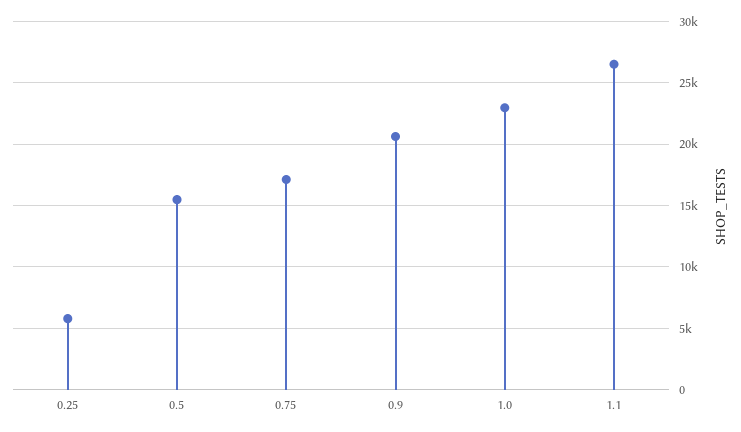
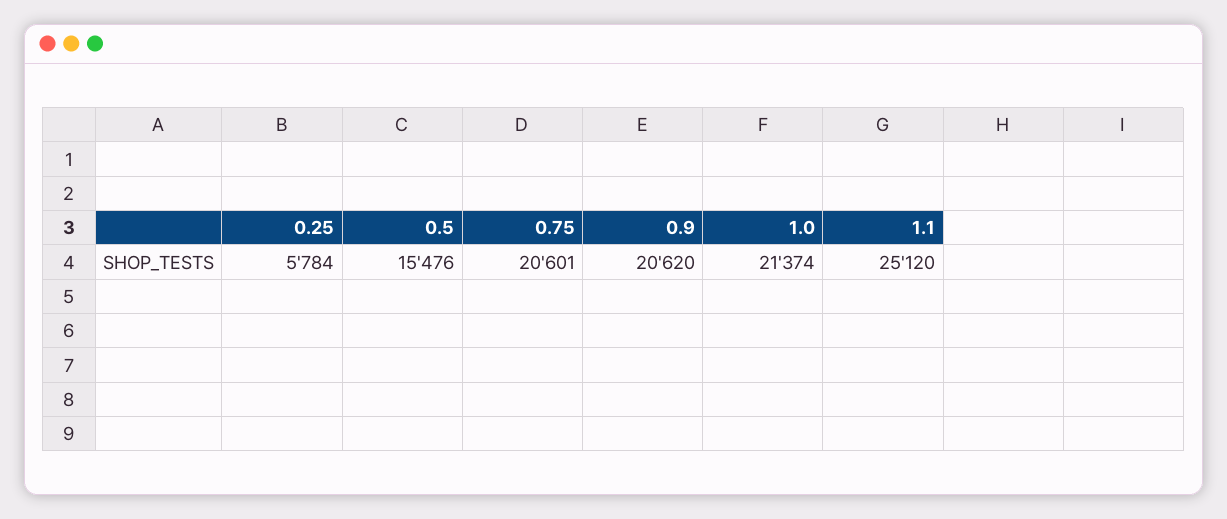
  {
    "0.25": 5784,
    "0.5": 15476,
-   "0.75": 17000,
+   "0.75": 20601,
    "0.9": 20620,
-   "1.0": 23000,
+   "1.0": 21374,
-   "1.1": 26500
+   "1.1": 25120
  }

